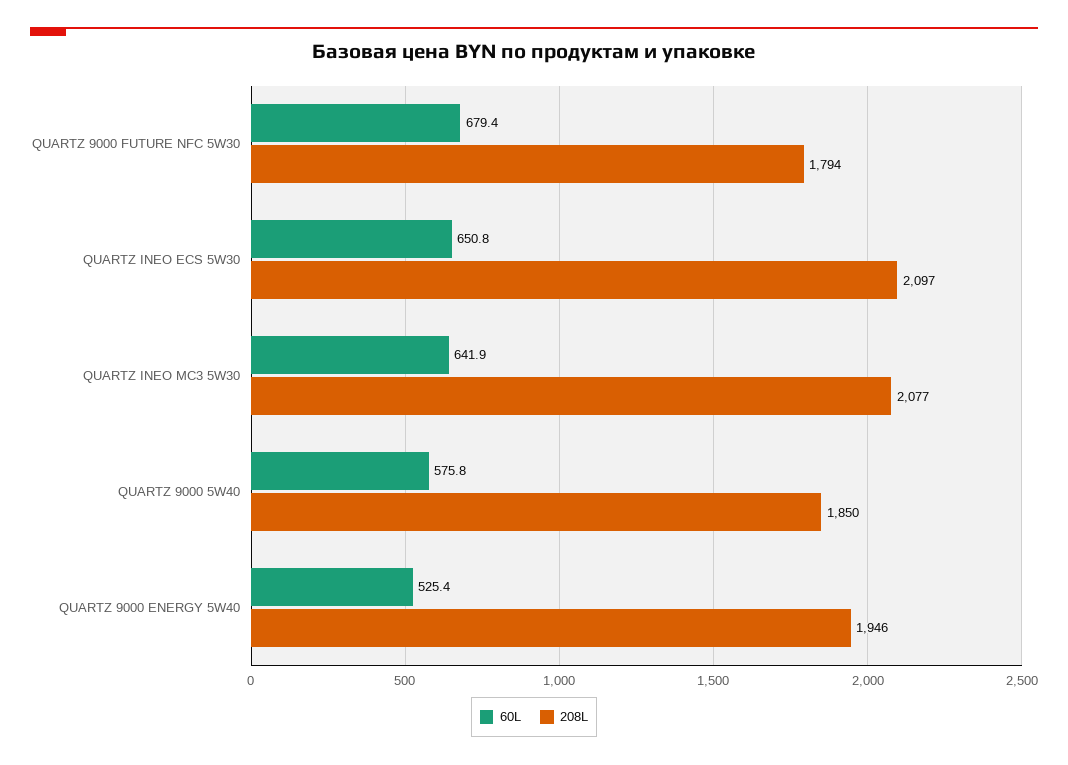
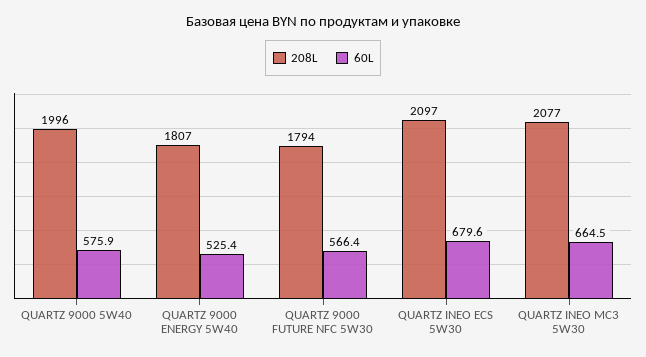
  {
    "60L": {
-     "QUARTZ 9000 FUTURE NFC 5W30": 679.4,
+     "QUARTZ 9000 FUTURE NFC 5W30": 566.4,
-     "QUARTZ INEO ECS 5W30": 650.8,
+     "QUARTZ INEO ECS 5W30": 679.6,
-     "QUARTZ INEO MC3 5W30": 641.9,
+     "QUARTZ INEO MC3 5W30": 664.5,
-     "QUARTZ 9000 5W40": 575.8,
+     "QUARTZ 9000 5W40": 575.9,
      "QUARTZ 9000 ENERGY 5W40": 525.4
    },
    "208L": {
      "QUARTZ 9000 FUTURE NFC 5W30": 1794,
      "QUARTZ INEO ECS 5W30": 2097,
      "QUARTZ INEO MC3 5W30": 2077,
-     "QUARTZ 9000 5W40": 1850,
+     "QUARTZ 9000 5W40": 1996,
-     "QUARTZ 9000 ENERGY 5W40": 1946
+     "QUARTZ 9000 ENERGY 5W40": 1807
    }
  }

